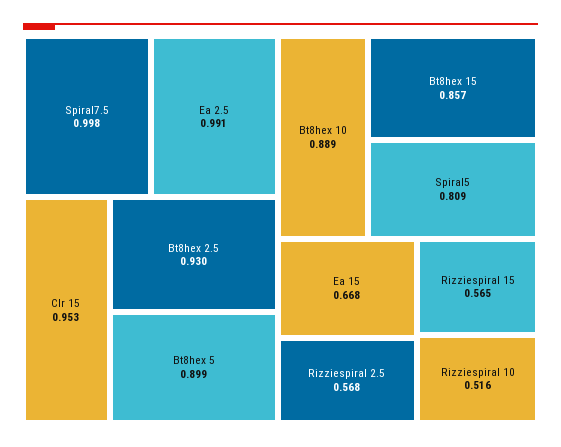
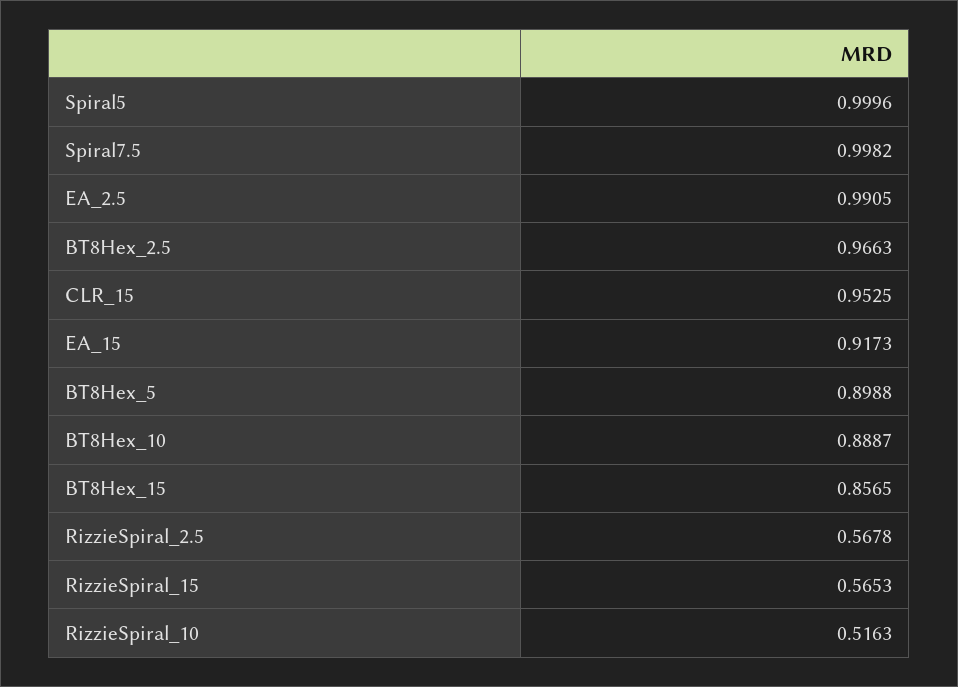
  {
    "Spiral7.5": 0.9982,
    "Ea 2.5": 0.9905,
    "Clr 15": 0.9525,
-   "Bt8hex 2.5": 0.93,
+   "Bt8hex 2.5": 0.9663,
    "Bt8hex 5": 0.8988,
    "Bt8hex 10": 0.8887,
    "Bt8hex 15": 0.8565,
-   "Spiral5": 0.809,
+   "Spiral5": 0.9996,
-   "Ea 15": 0.668,
+   "Ea 15": 0.9173,
    "Rizziespiral 2.5": 0.5678,
    "Rizziespiral 15": 0.5653,
    "Rizziespiral 10": 0.5163
  }

